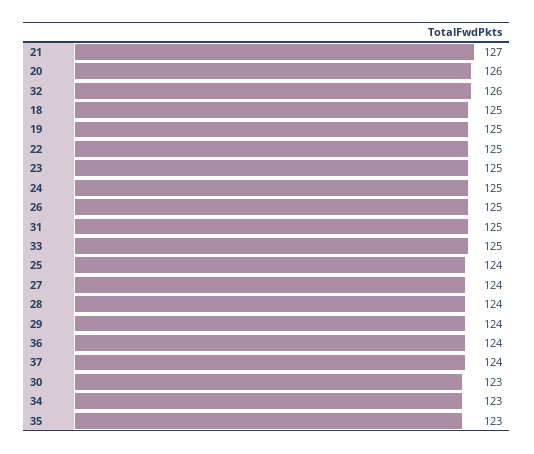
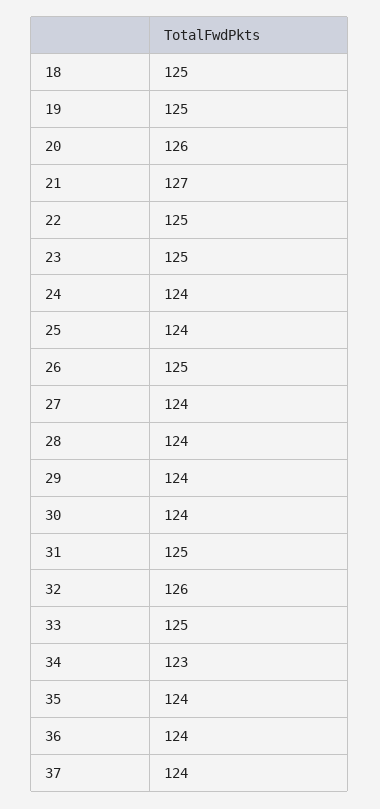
  {
    "21": 127,
    "20": 126,
    "32": 126,
    "18": 125,
    "19": 125,
    "22": 125,
    "23": 125,
-   "24": 125,
+   "24": 124,
    "26": 125,
    "31": 125,
    "33": 125,
    "25": 124,
    "27": 124,
    "28": 124,
    "29": 124,
    "36": 124,
    "37": 124,
-   "30": 123,
+   "30": 124,
    "34": 123,
-   "35": 123
+   "35": 124
  }

